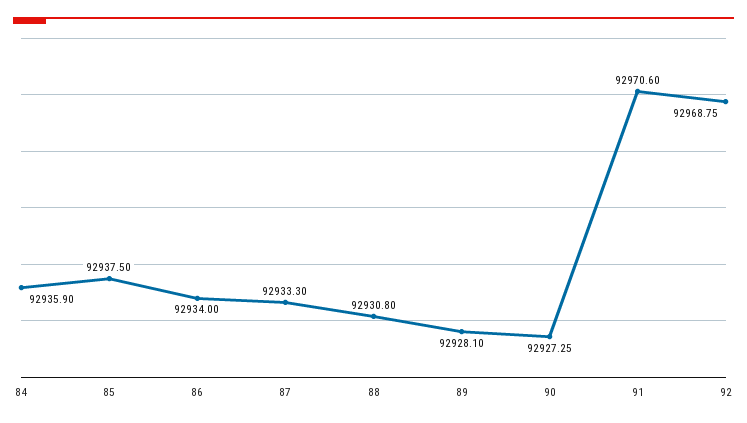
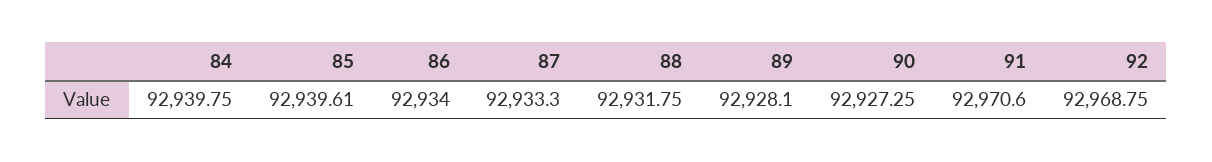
  {
-   "84": 92935.9,
+   "84": 92939.75,
-   "85": 92937.5,
+   "85": 92939.61,
    "86": 92934,
    "87": 92933.3,
-   "88": 92930.8,
+   "88": 92931.75,
    "89": 92928.1,
    "90": 92927.25,
    "91": 92970.6,
    "92": 92968.75
  }

